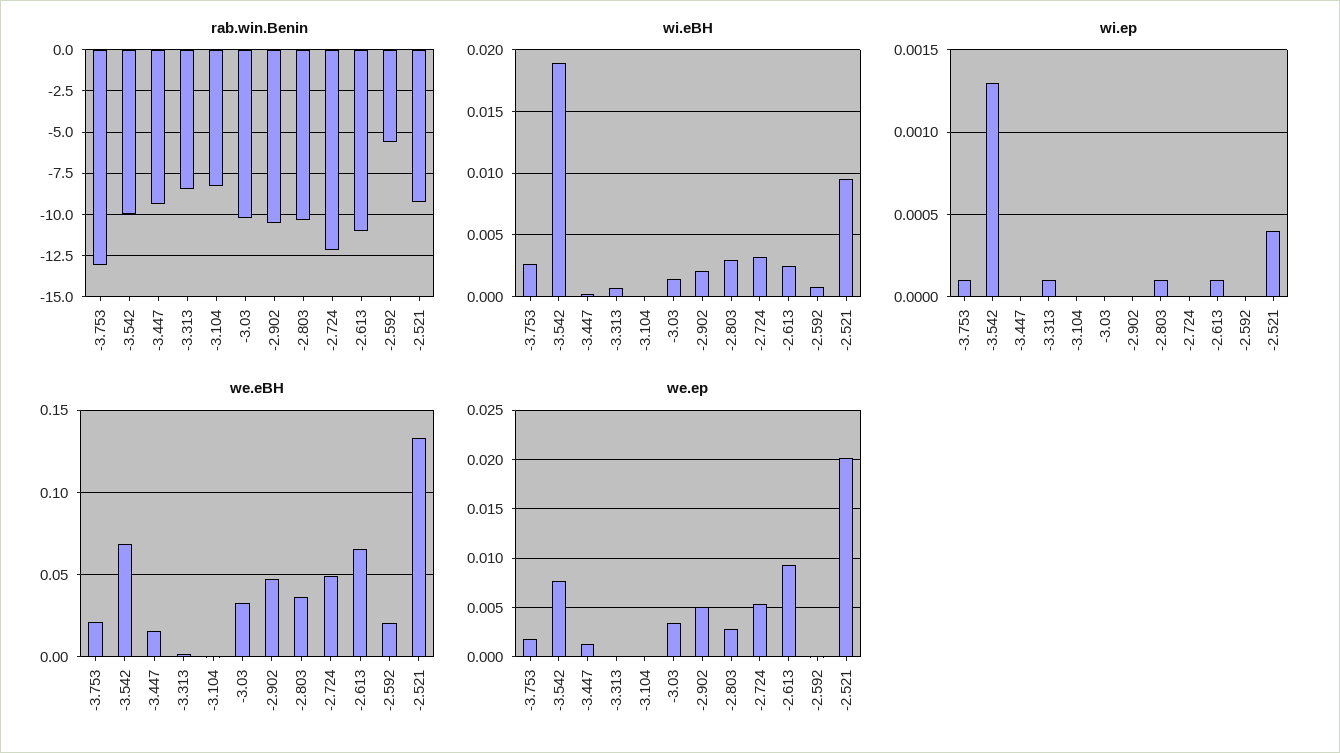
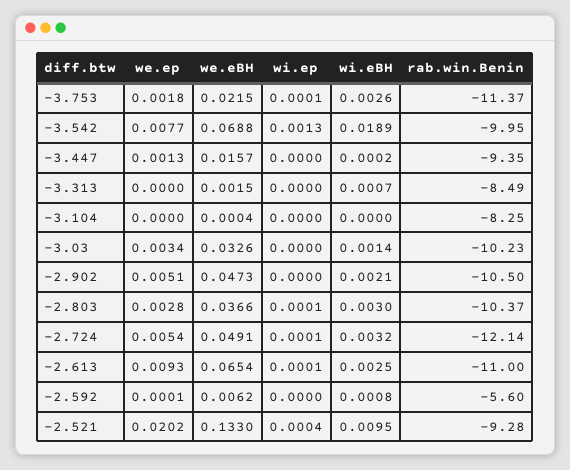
  {
    "rab.win.Benin": {
-     "-3.753": -13,
+     "-3.753": -11.37,
      "-3.542": -9.95,
      "-3.447": -9.35,
      "-3.313": -8.49,
      "-3.104": -8.25,
      "-3.03": -10.23,
      "-2.902": -10.5,
      "-2.803": -10.37,
      "-2.724": -12.14,
      "-2.613": -11,
      "-2.592": -5.6,
      "-2.521": -9.28
    },
    "wi.eBH": {
      "-3.753": 0.0026,
      "-3.542": 0.0189,
      "-3.447": 0.0002,
      "-3.313": 0.0007,
      "-3.104": 0,
      "-3.03": 0.0014,
      "-2.902": 0.0021,
      "-2.803": 0.003,
      "-2.724": 0.0032,
      "-2.613": 0.0025,
      "-2.592": 0.0008,
      "-2.521": 0.0095
    },
    "wi.ep": {
      "-3.753": 0.0001,
      "-3.542": 0.0013,
      "-3.447": 0,
-     "-3.313": 0.0001,
+     "-3.313": 0,
      "-3.104": 0,
      "-3.03": 0,
      "-2.902": 0,
      "-2.803": 0.0001,
-     "-2.724": 0,
+     "-2.724": 0.0001,
      "-2.613": 0.0001,
      "-2.592": 0,
      "-2.521": 0.0004
    },
    "we.eBH": {
      "-3.753": 0.0215,
      "-3.542": 0.0688,
      "-3.447": 0.0157,
      "-3.313": 0.0015,
      "-3.104": 0.0004,
      "-3.03": 0.0326,
      "-2.902": 0.0473,
      "-2.803": 0.0366,
      "-2.724": 0.0491,
      "-2.613": 0.0654,
-     "-2.592": 0.02,
+     "-2.592": 0.0062,
      "-2.521": 0.133
    },
    "we.ep": {
      "-3.753": 0.0018,
      "-3.542": 0.0077,
      "-3.447": 0.0013,
      "-3.313": 0,
      "-3.104": 0,
      "-3.03": 0.0034,
      "-2.902": 0.0051,
      "-2.803": 0.0028,
      "-2.724": 0.0054,
      "-2.613": 0.0093,
      "-2.592": 0.0001,
      "-2.521": 0.0202
    }
  }

